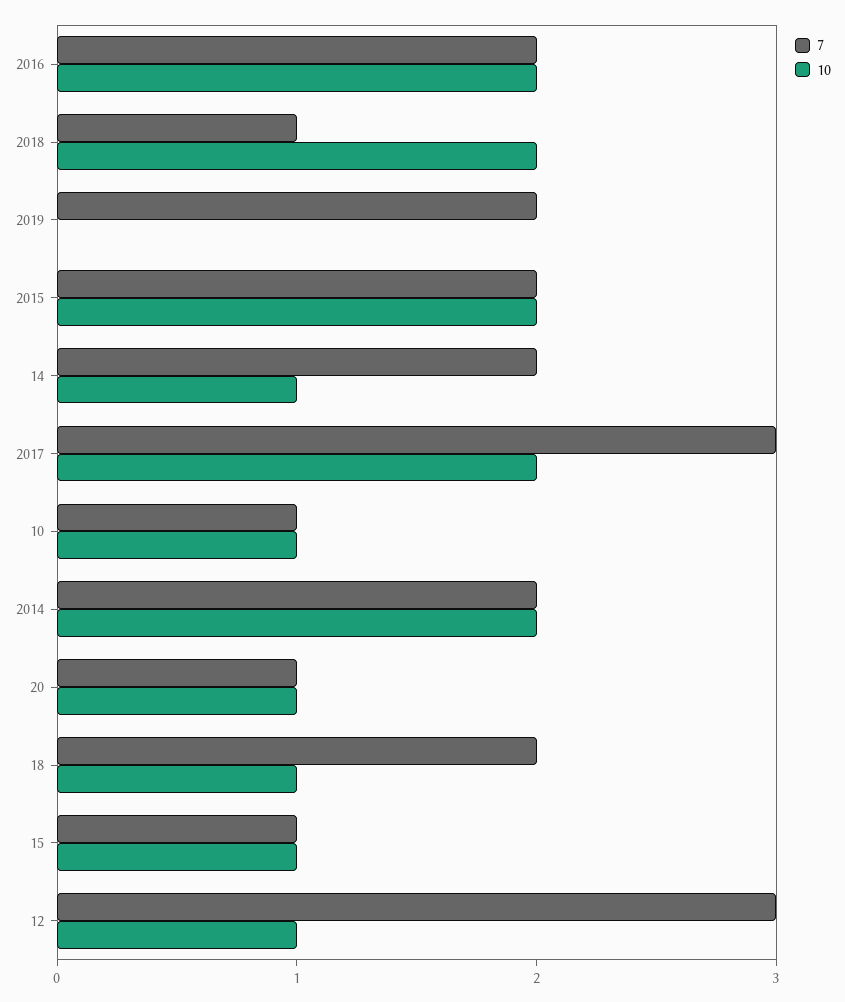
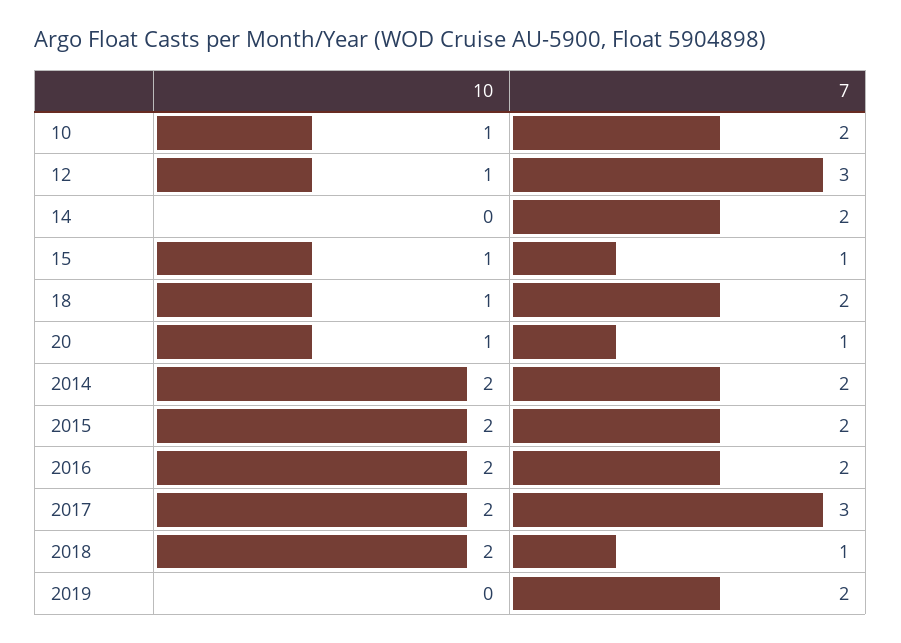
  {
    "7": {
      "2016": 2,
      "2018": 1,
      "2019": 2,
      "2015": 2,
      "14": 2,
      "2017": 3,
-     "10": 1,
+     "10": 2,
      "2014": 2,
      "20": 1,
      "18": 2,
      "15": 1,
      "12": 3
    },
    "10": {
      "2016": 2,
      "2018": 2,
      "2019": 0,
      "2015": 2,
-     "14": 1,
+     "14": 0,
      "2017": 2,
      "10": 1,
      "2014": 2,
      "20": 1,
      "18": 1,
      "15": 1,
      "12": 1
    }
  }

